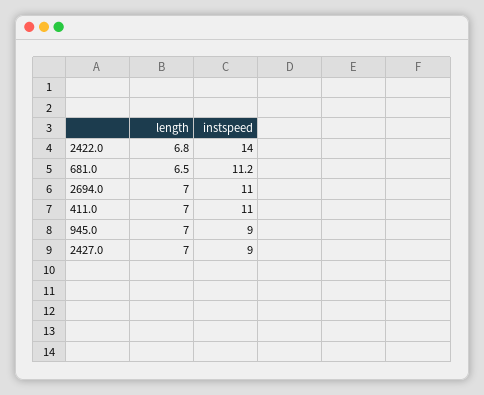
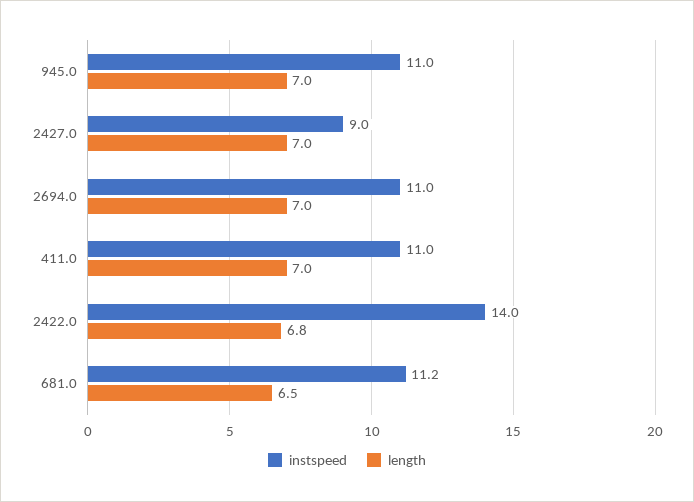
  {
    "length": {
      "2422.0": 6.8,
      "681.0": 6.5,
      "2694.0": 7,
      "411.0": 7,
      "945.0": 7,
      "2427.0": 7
    },
    "instspeed": {
      "2422.0": 14,
      "681.0": 11.2,
      "2694.0": 11,
      "411.0": 11,
-     "945.0": 9,
+     "945.0": 11,
      "2427.0": 9
    }
  }

